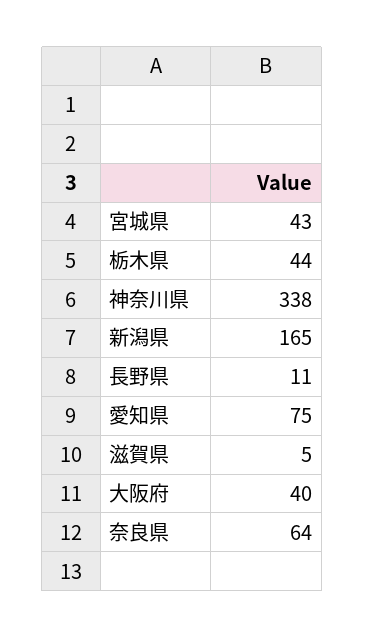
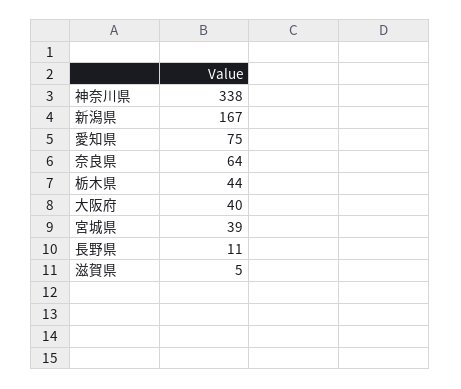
  {
-   "宮城県": 43,
+   "宮城県": 39,
    "栃木県": 44,
    "神奈川県": 338,
-   "新潟県": 165,
+   "新潟県": 167,
    "長野県": 11,
    "愛知県": 75,
    "滋賀県": 5,
    "大阪府": 40,
    "奈良県": 64
  }

